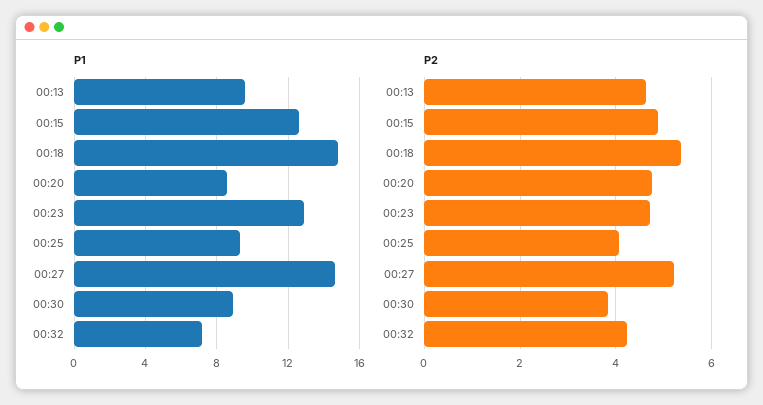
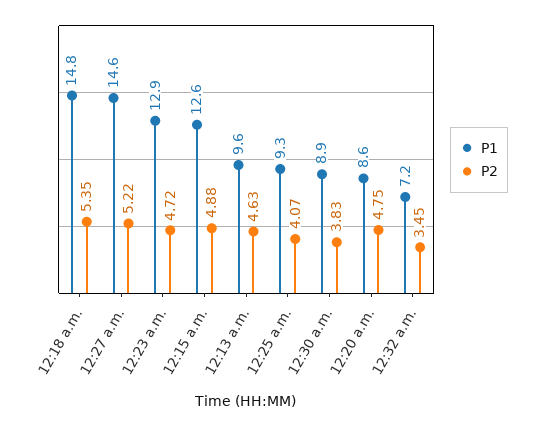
  {
    "P1": {
      "00:13": 9.6,
      "00:15": 12.6,
      "00:18": 14.8,
      "00:20": 8.6,
      "00:23": 12.9,
      "00:25": 9.3,
      "00:27": 14.6,
      "00:30": 8.9,
      "00:32": 7.2
    },
    "P2": {
      "00:13": 4.63,
      "00:15": 4.88,
      "00:18": 5.35,
      "00:20": 4.75,
      "00:23": 4.72,
      "00:25": 4.07,
      "00:27": 5.22,
      "00:30": 3.83,
-     "00:32": 4.2
+     "00:32": 3.45
    }
  }

